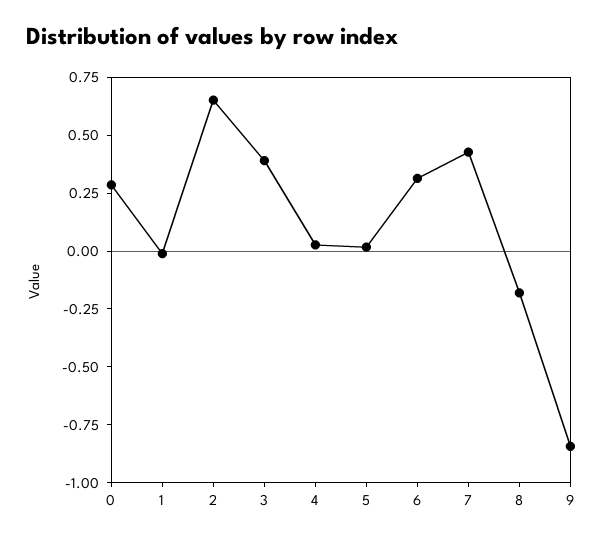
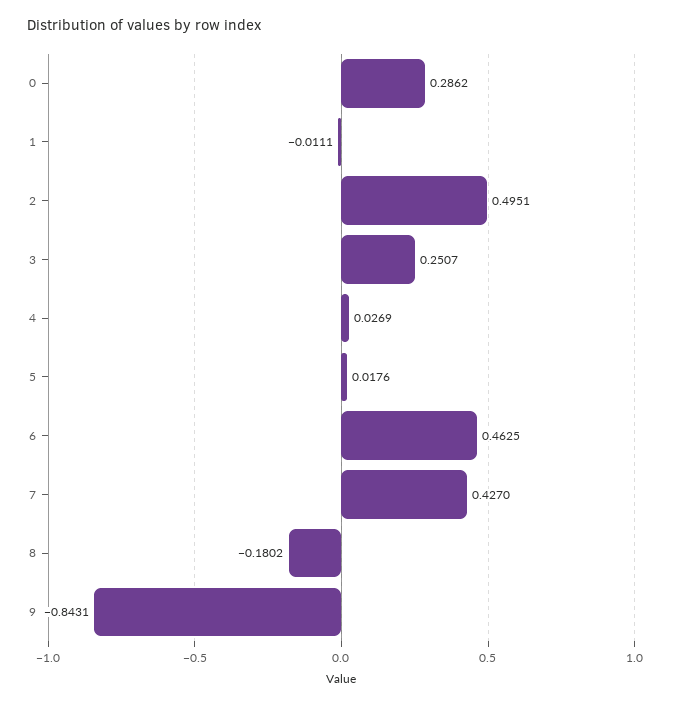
  {
    "0": 0.2862,
    "1": -0.0111,
-   "2": 0.65,
+   "2": 0.4951,
-   "3": 0.4,
+   "3": 0.2507,
    "4": 0.0269,
    "5": 0.0176,
-   "6": 0.3,
+   "6": 0.4625,
    "7": 0.427,
    "8": -0.1802,
    "9": -0.8431
  }

